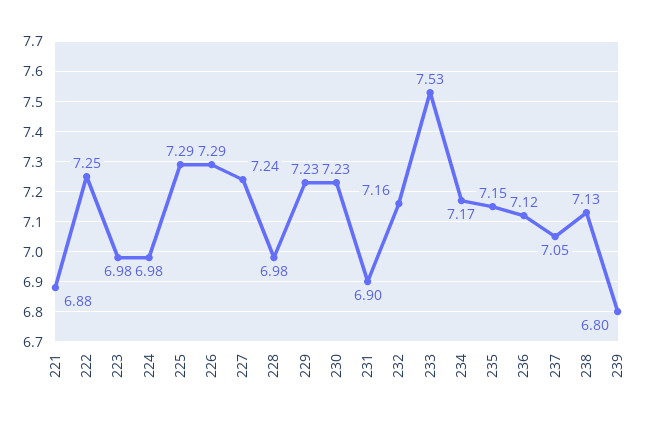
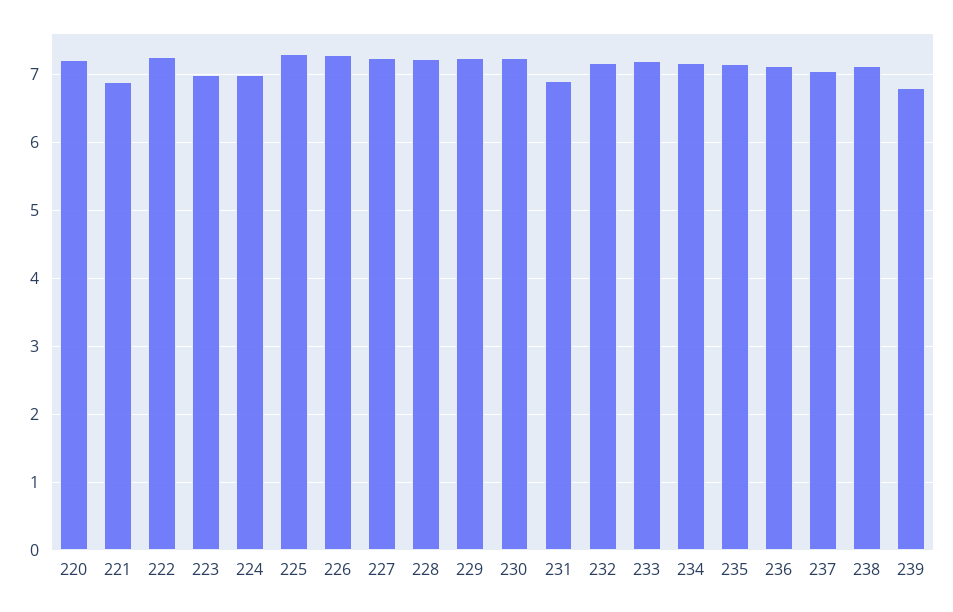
  {
    "221": 6.88,
    "222": 7.25,
    "223": 6.98,
    "224": 6.98,
    "225": 7.29,
    "226": 7.29,
    "227": 7.24,
-   "228": 6.98,
+   "228": 7.2,
    "229": 7.23,
    "230": 7.23,
    "231": 6.9,
    "232": 7.16,
-   "233": 7.53,
+   "233": 7.2,
    "234": 7.17,
    "235": 7.15,
    "236": 7.12,
    "237": 7.05,
    "238": 7.13,
-   "239": 6.8
+   "239": 6.8,
+   "220": 7.2
  }

